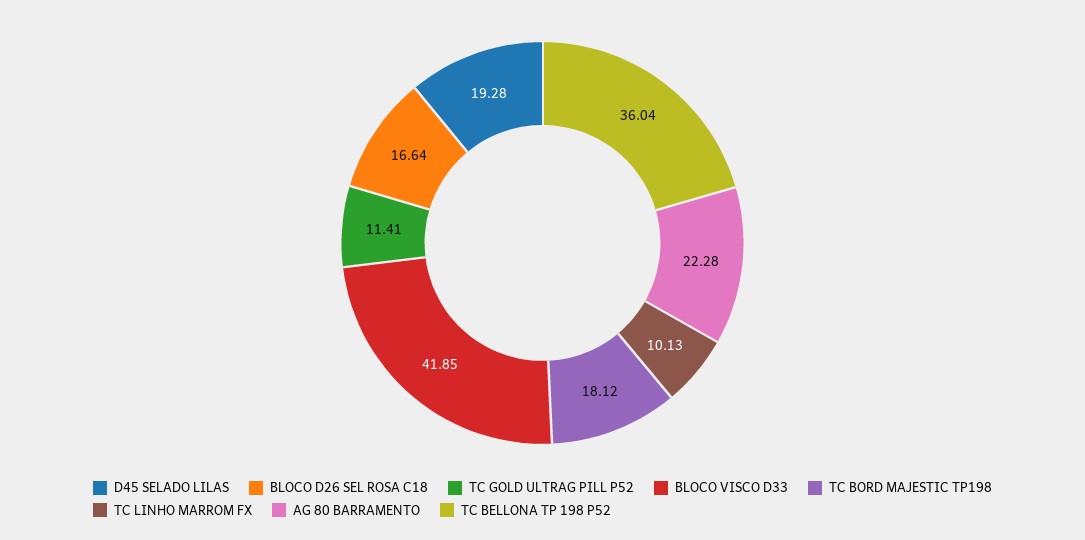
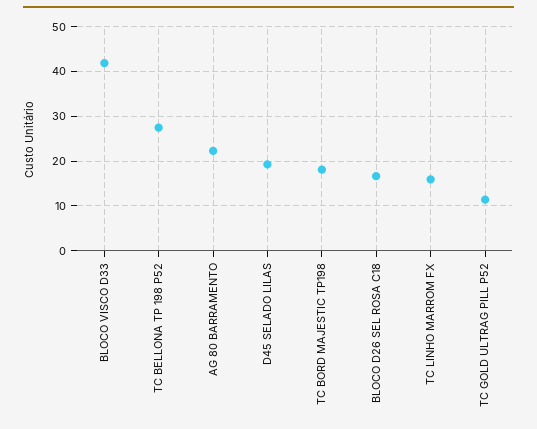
  {
    "D45 SELADO LILAS": 19.28,
    "BLOCO D26 SEL ROSA C18": 16.64,
    "TC GOLD ULTRAG PILL P52": 11.41,
    "BLOCO VISCO D33": 41.85,
    "TC BORD MAJESTIC TP198": 18.12,
-   "TC LINHO MARROM FX": 10.13,
+   "TC LINHO MARROM FX": 16,
    "AG 80 BARRAMENTO": 22.28,
-   "TC BELLONA TP 198 P52": 36.04
+   "TC BELLONA TP 198 P52": 28
  }

